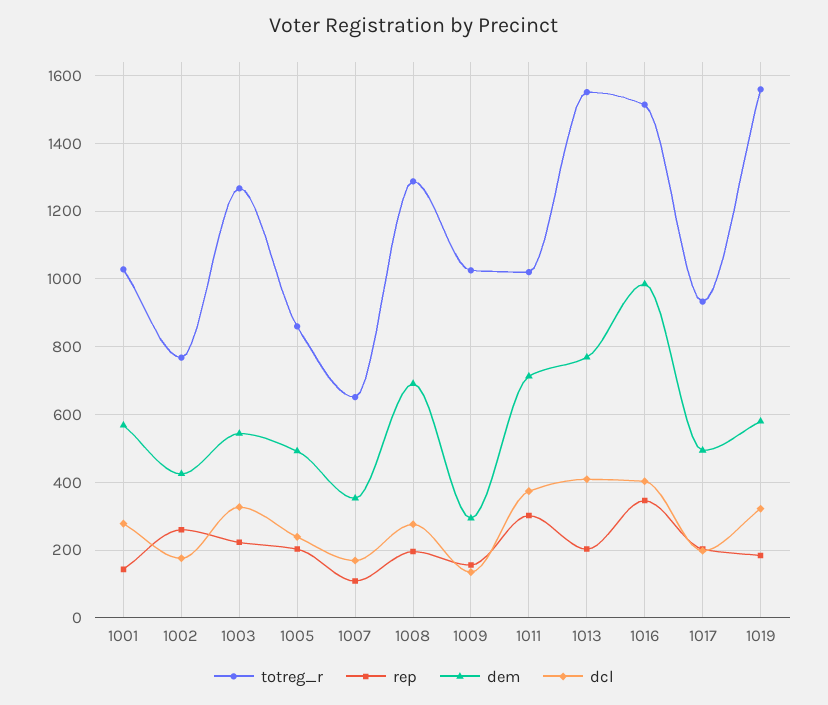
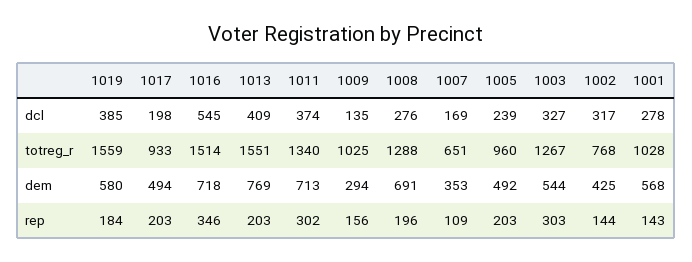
  {
    "totreg_r": {
      "1001": 1028,
      "1002": 768,
      "1003": 1267,
-     "1005": 860,
+     "1005": 960,
      "1007": 651,
      "1008": 1288,
      "1009": 1025,
-     "1011": 1020,
+     "1011": 1340,
      "1013": 1551,
      "1016": 1514,
      "1017": 933,
      "1019": 1559
    },
    "rep": {
      "1001": 143,
-     "1002": 260,
+     "1002": 144,
-     "1003": 220,
+     "1003": 303,
      "1005": 203,
      "1007": 109,
      "1008": 196,
      "1009": 156,
      "1011": 302,
      "1013": 203,
      "1016": 346,
      "1017": 203,
      "1019": 184
    },
    "dem": {
      "1001": 568,
      "1002": 425,
      "1003": 544,
      "1005": 492,
      "1007": 353,
      "1008": 691,
      "1009": 294,
      "1011": 713,
      "1013": 769,
-     "1016": 980,
+     "1016": 718,
      "1017": 494,
      "1019": 580
    },
    "dcl": {
      "1001": 278,
-     "1002": 180,
+     "1002": 317,
      "1003": 327,
      "1005": 239,
      "1007": 169,
      "1008": 276,
      "1009": 135,
      "1011": 374,
      "1013": 409,
-     "1016": 400,
+     "1016": 545,
      "1017": 198,
-     "1019": 320
+     "1019": 385
    }
  }

